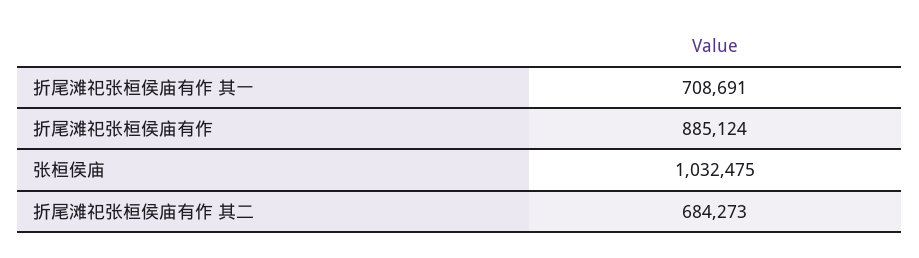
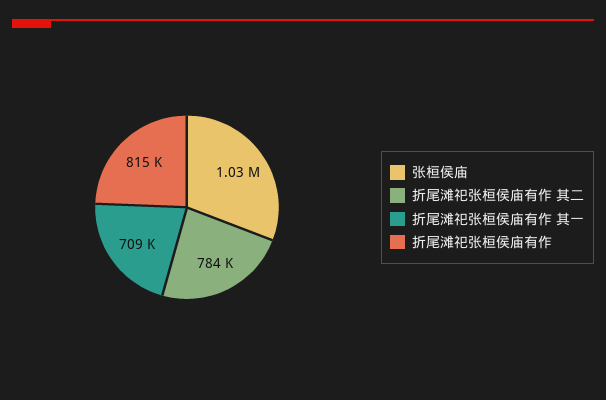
  {
    "折尾滩祀张桓侯庙有作 其一": 708691,
-   "折尾滩祀张桓侯庙有作": 885124,
+   "折尾滩祀张桓侯庙有作": 815000,
    "张桓侯庙": 1032475,
-   "折尾滩祀张桓侯庙有作 其二": 684273
+   "折尾滩祀张桓侯庙有作 其二": 784000
  }

